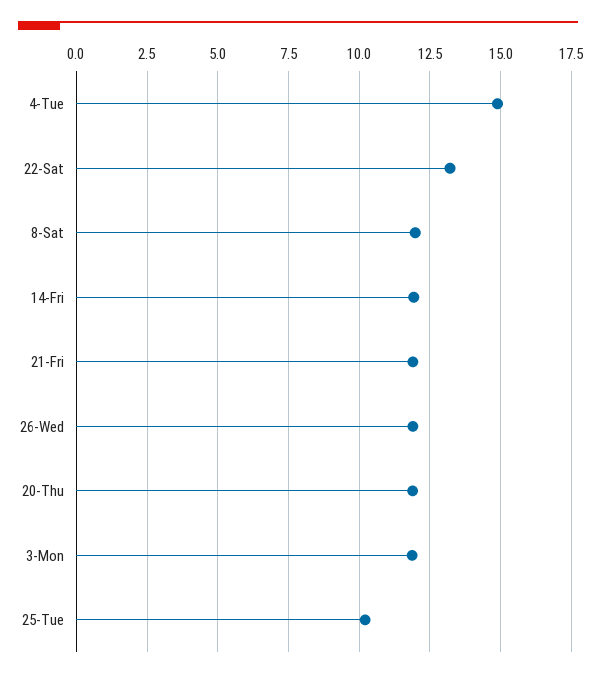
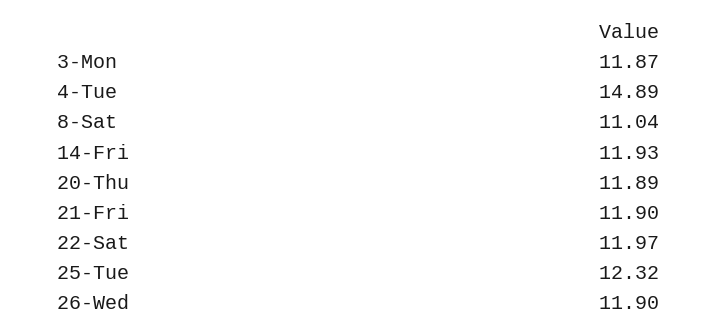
  {
    "4-Tue": 14.89,
-   "22-Sat": 13.25,
+   "22-Sat": 11.97,
-   "8-Sat": 12,
+   "8-Sat": 11.04,
    "14-Fri": 11.93,
    "21-Fri": 11.9,
    "26-Wed": 11.9,
    "20-Thu": 11.89,
    "3-Mon": 11.87,
-   "25-Tue": 10.25
+   "25-Tue": 12.32
  }

